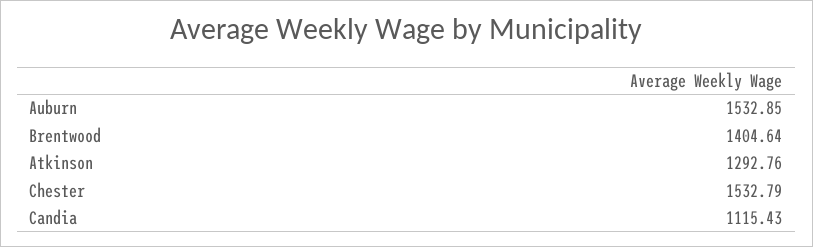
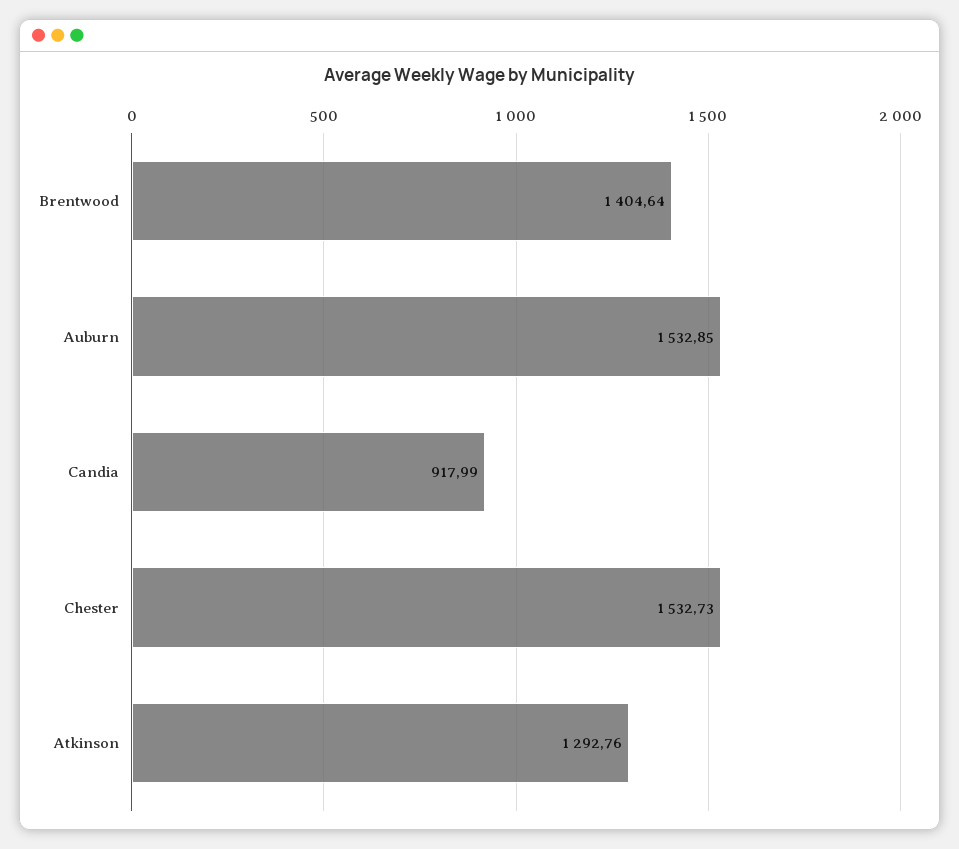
  {
    "Auburn": 1532.85,
    "Brentwood": 1404.64,
    "Atkinson": 1292.76,
-   "Chester": 1532.79,
+   "Chester": 1532.73,
-   "Candia": 1115.43
+   "Candia": 917.99
  }

